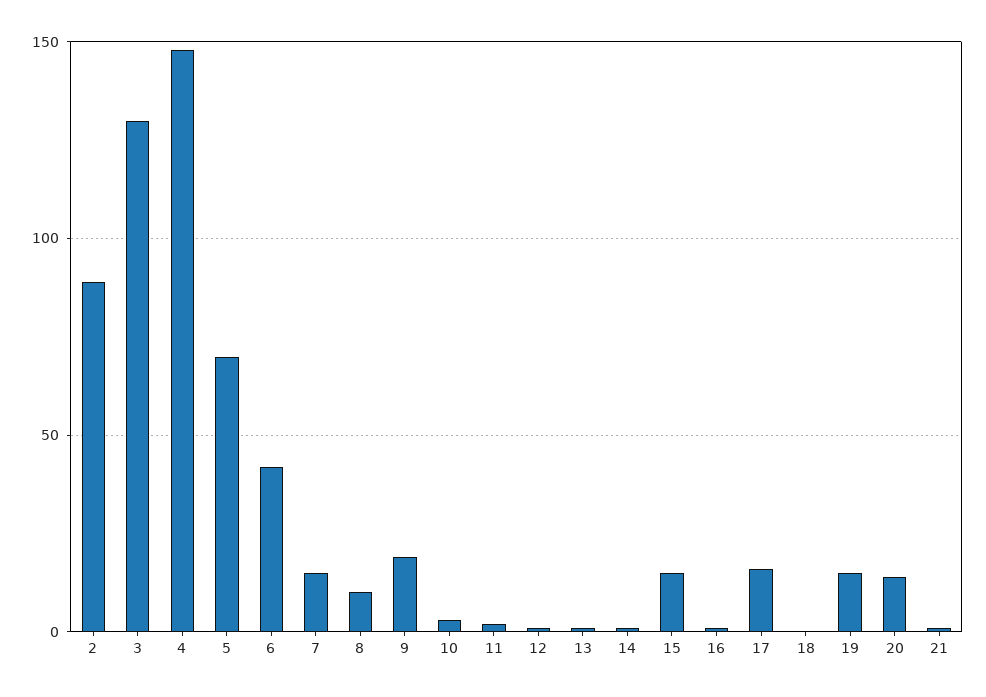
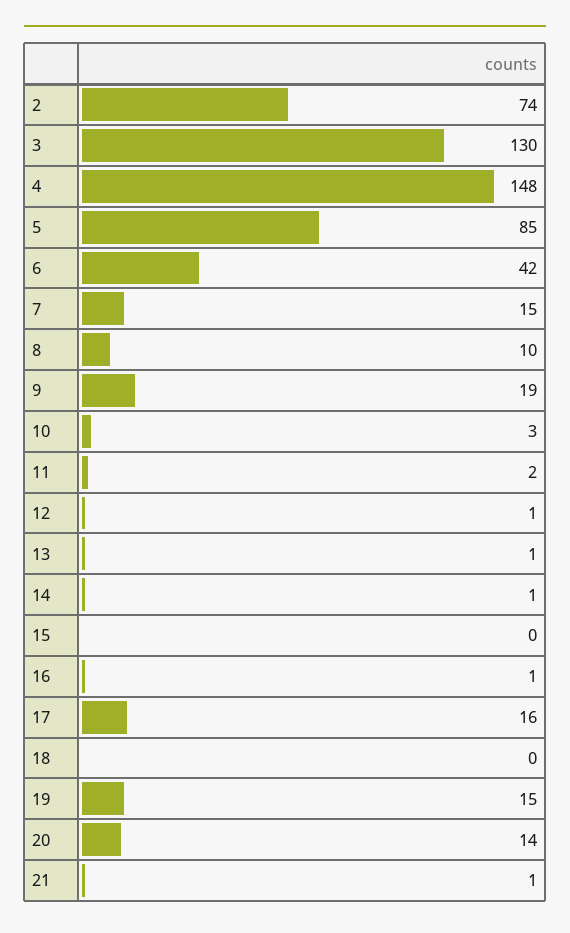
  {
-   "2": 90,
+   "2": 74,
    "3": 130,
    "4": 148,
-   "5": 70,
+   "5": 85,
    "6": 42,
    "7": 15,
    "8": 10,
    "9": 19,
    "10": 3,
    "11": 2,
    "12": 1,
    "13": 1,
    "14": 1,
-   "15": 15,
+   "15": 0,
    "16": 1,
    "17": 16,
    "18": 0,
    "19": 15,
    "20": 14,
    "21": 1
  }

